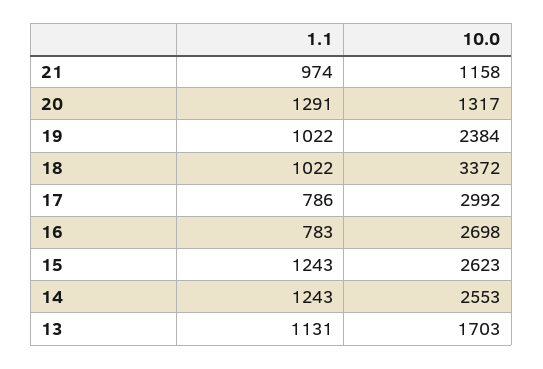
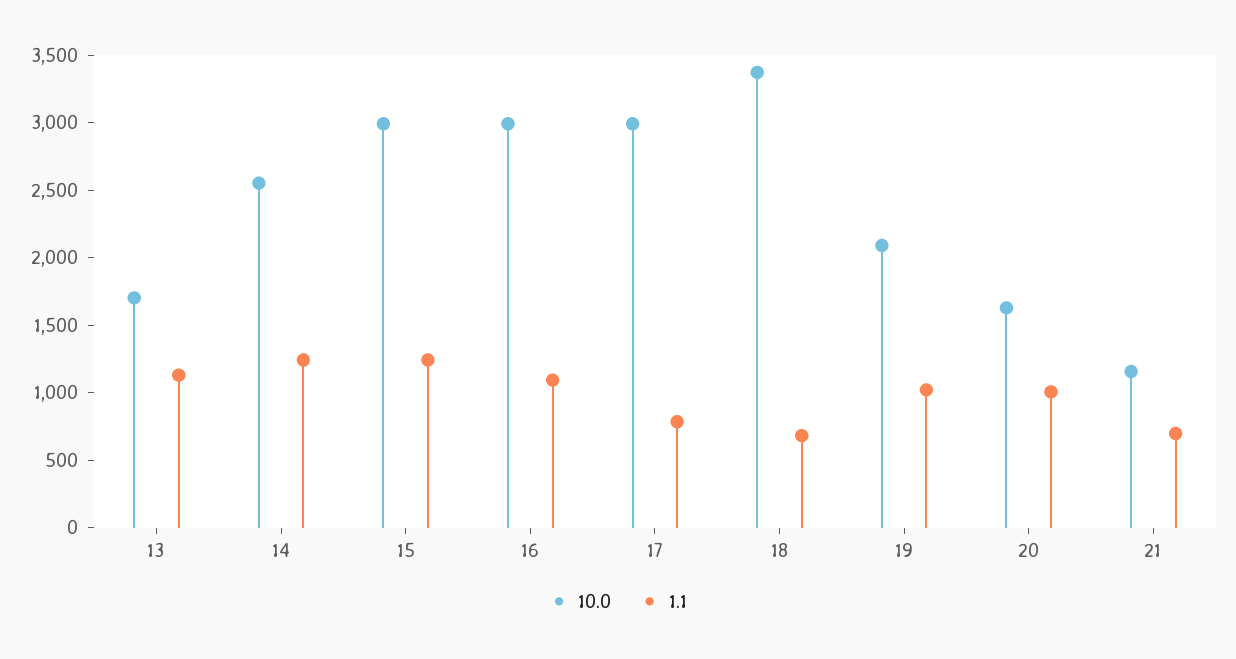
  {
    "1.1": {
-     "21": 974,
+     "21": 700,
-     "20": 1291,
+     "20": 1000,
      "19": 1022,
-     "18": 1022,
+     "18": 700,
      "17": 786,
-     "16": 783,
+     "16": 1100,
      "15": 1243,
      "14": 1243,
      "13": 1131
    },
    "10.0": {
      "21": 1158,
-     "20": 1317,
+     "20": 1600,
-     "19": 2384,
+     "19": 2100,
      "18": 3372,
      "17": 2992,
-     "16": 2698,
+     "16": 3000,
-     "15": 2623,
+     "15": 3000,
      "14": 2553,
      "13": 1703
    }
  }

